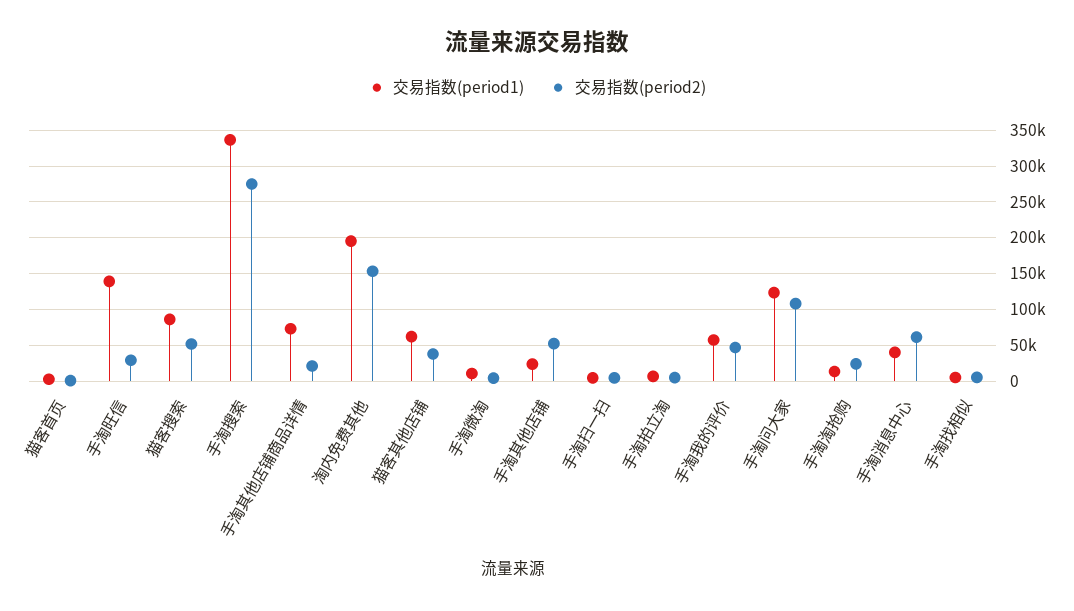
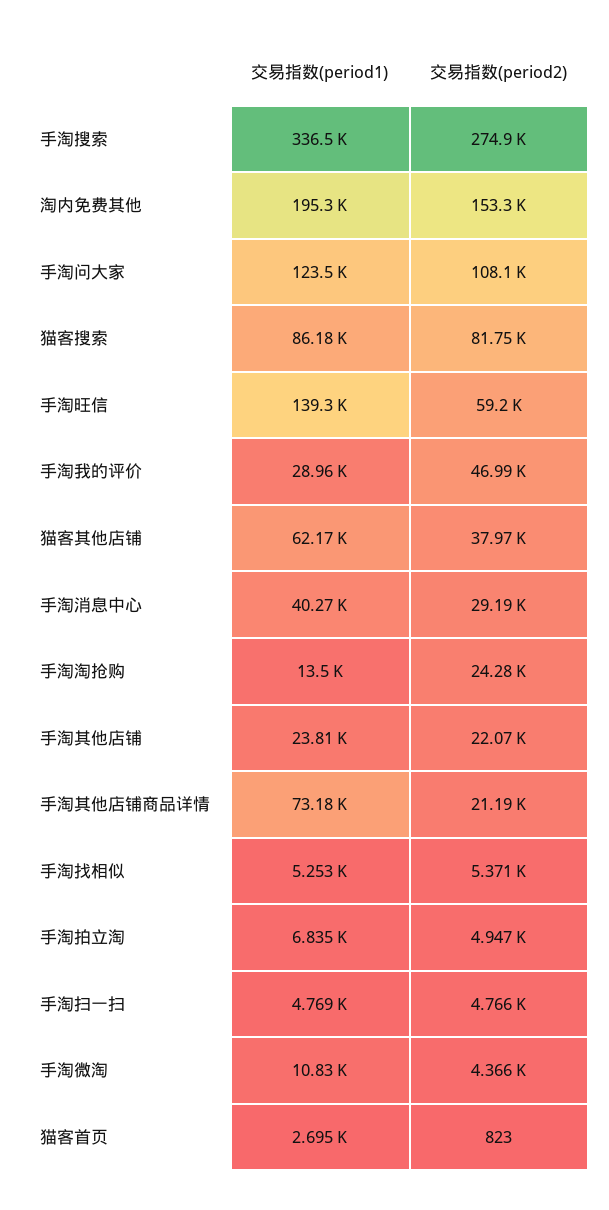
  {
    "交易指数(period1)": {
      "猫客首页": 2695,
      "手淘旺信": 139300,
      "猫客搜索": 86180,
      "手淘搜索": 336500,
      "手淘其他店铺商品详情": 73180,
      "淘内免费其他": 195300,
      "猫客其他店铺": 62170,
      "手淘微淘": 10830,
      "手淘其他店铺": 23810,
      "手淘扫一扫": 4769,
      "手淘拍立淘": 6835,
-     "手淘我的评价": 60000,
+     "手淘我的评价": 28960,
      "手淘问大家": 123500,
      "手淘淘抢购": 13500,
      "手淘消息中心": 40270,
      "手淘找相似": 5253
    },
    "交易指数(period2)": {
      "猫客首页": 823,
-     "手淘旺信": 30000,
+     "手淘旺信": 59200,
-     "猫客搜索": 50000,
+     "猫客搜索": 81750,
      "手淘搜索": 274900,
      "手淘其他店铺商品详情": 21190,
      "淘内免费其他": 153300,
      "猫客其他店铺": 37970,
      "手淘微淘": 4366,
-     "手淘其他店铺": 50000,
+     "手淘其他店铺": 22070,
      "手淘扫一扫": 4766,
      "手淘拍立淘": 4947,
      "手淘我的评价": 46990,
      "手淘问大家": 108100,
      "手淘淘抢购": 24280,
-     "手淘消息中心": 60000,
+     "手淘消息中心": 29190,
      "手淘找相似": 5371
    }
  }

